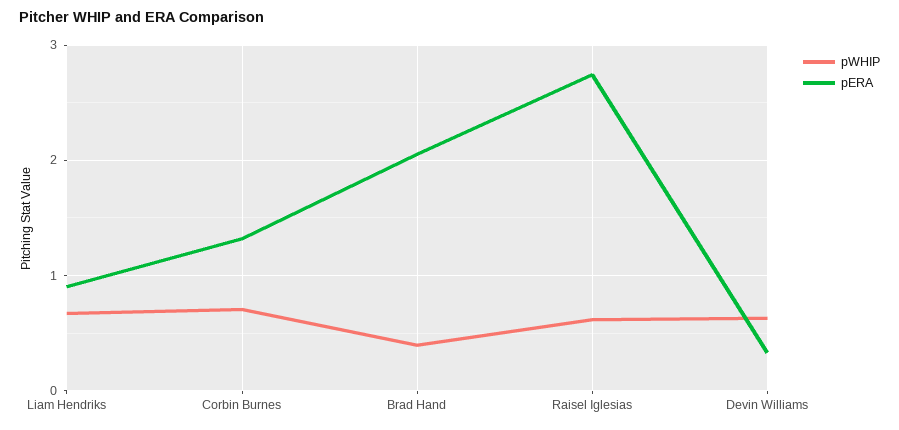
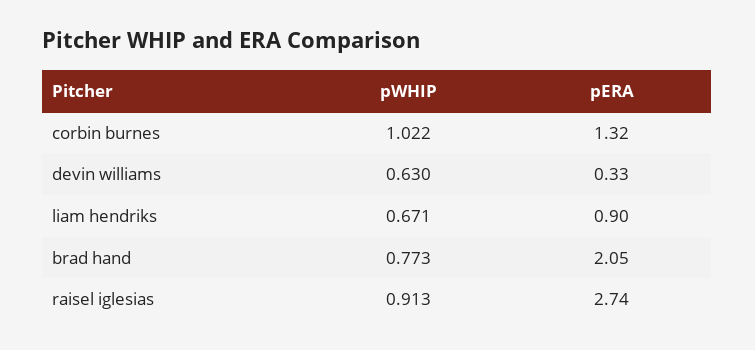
  {
    "pWHIP": {
      "Liam Hendriks": 0.671,
-     "Corbin Burnes": 0.7,
+     "Corbin Burnes": 1.022,
-     "Brad Hand": 0.4,
+     "Brad Hand": 0.773,
-     "Raisel Iglesias": 0.6,
+     "Raisel Iglesias": 0.913,
      "Devin Williams": 0.63
    },
    "pERA": {
      "Liam Hendriks": 0.9,
      "Corbin Burnes": 1.32,
      "Brad Hand": 2.05,
      "Raisel Iglesias": 2.74,
      "Devin Williams": 0.33
    }
  }

